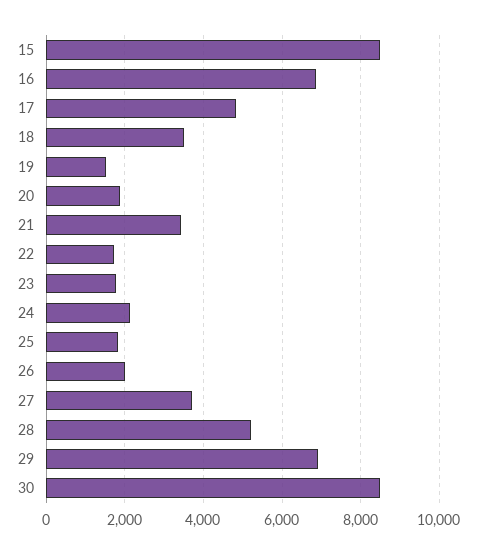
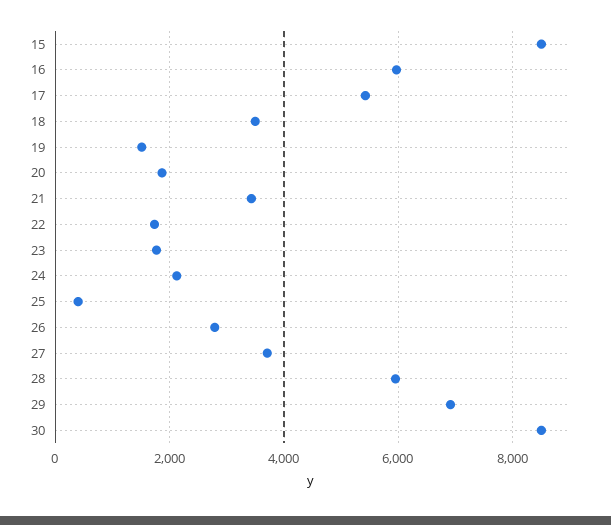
  {
    "15": 8600,
-   "16": 6800,
+   "16": 6000,
-   "17": 4800,
+   "17": 5400,
    "18": 3400,
    "19": 1600,
    "20": 1800,
    "21": 3400,
    "22": 1800,
    "23": 1800,
    "24": 2200,
-   "25": 1800,
+   "25": 400,
-   "26": 2000,
+   "26": 2800,
    "27": 3800,
-   "28": 5200,
+   "28": 6000,
    "29": 7000,
    "30": 8600
  }

